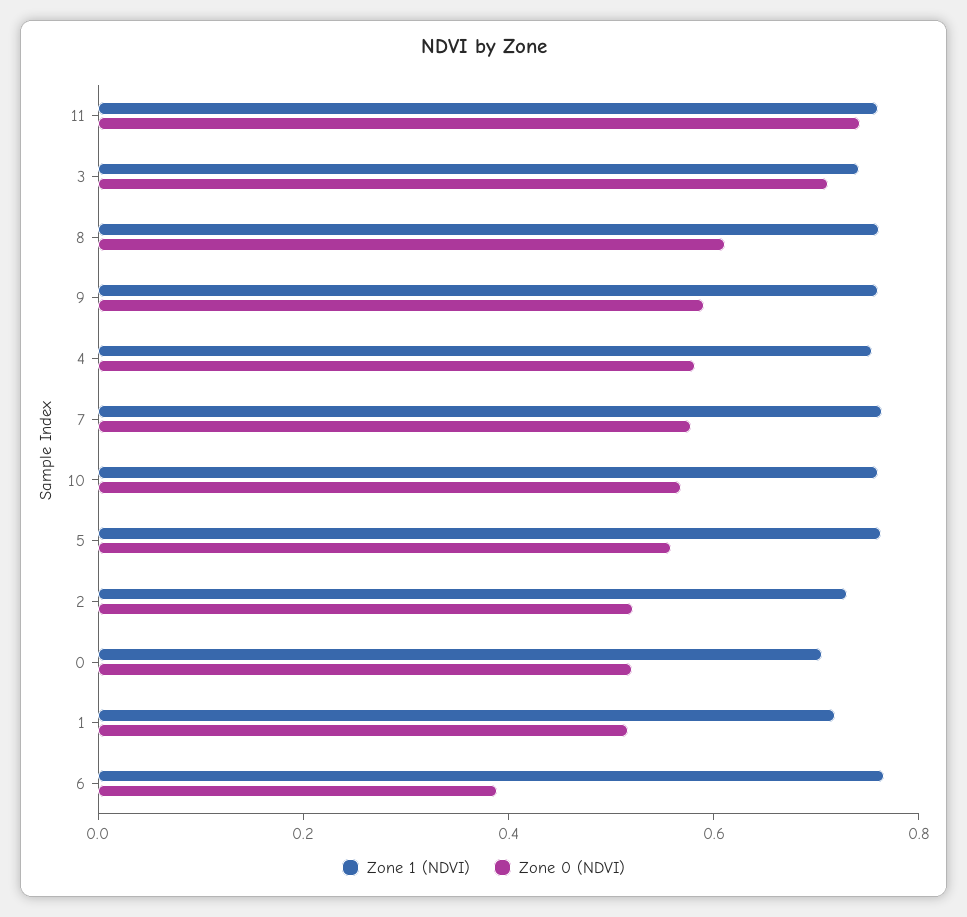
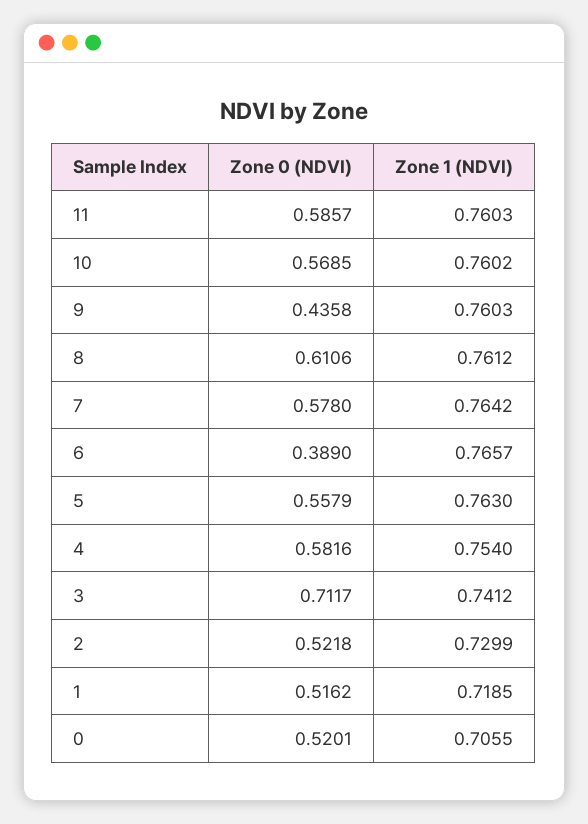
  {
    "Zone 1 (NDVI)": {
      "11": 0.7603,
      "3": 0.7412,
      "8": 0.7612,
      "9": 0.7603,
      "4": 0.754,
      "7": 0.7642,
      "10": 0.7602,
      "5": 0.763,
      "2": 0.7299,
      "0": 0.7055,
      "1": 0.7185,
      "6": 0.7657
    },
    "Zone 0 (NDVI)": {
-     "11": 0.75,
+     "11": 0.5857,
      "3": 0.7117,
      "8": 0.6106,
-     "9": 0.6,
+     "9": 0.4358,
      "4": 0.5816,
      "7": 0.578,
      "10": 0.5685,
      "5": 0.5579,
      "2": 0.5218,
      "0": 0.5201,
      "1": 0.5162,
      "6": 0.389
    }
  }

